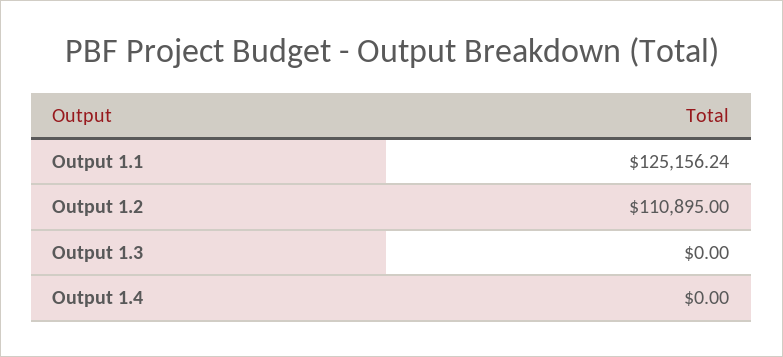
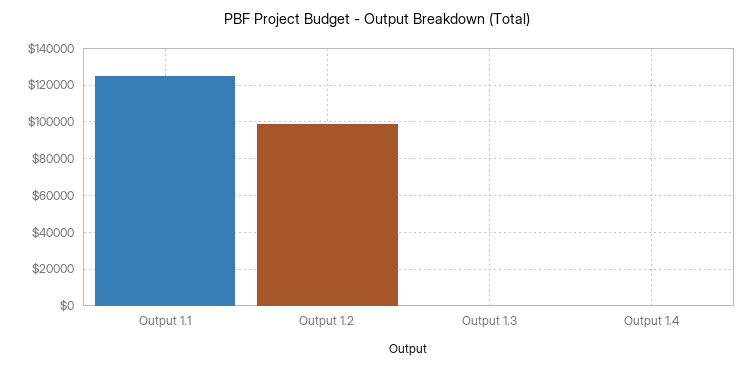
  {
    "Output 1.1": 125156.24,
-   "Output 1.2": 110895,
+   "Output 1.2": 100000,
    "Output 1.3": 0,
    "Output 1.4": 0
  }

